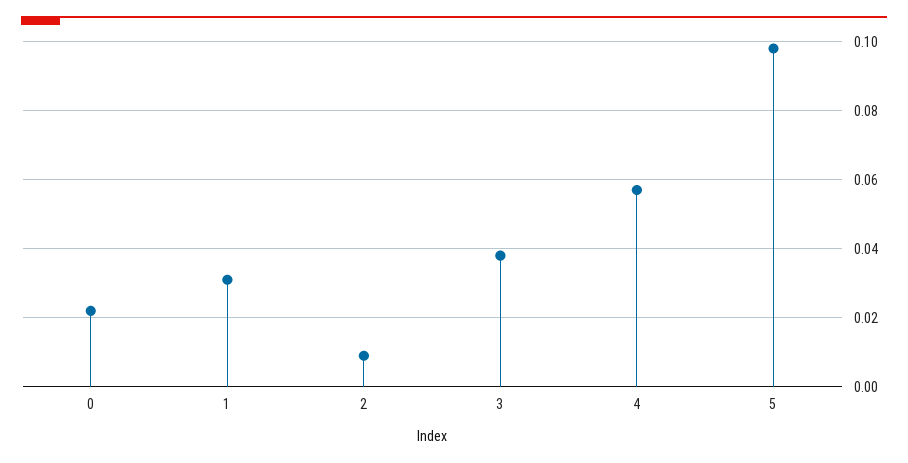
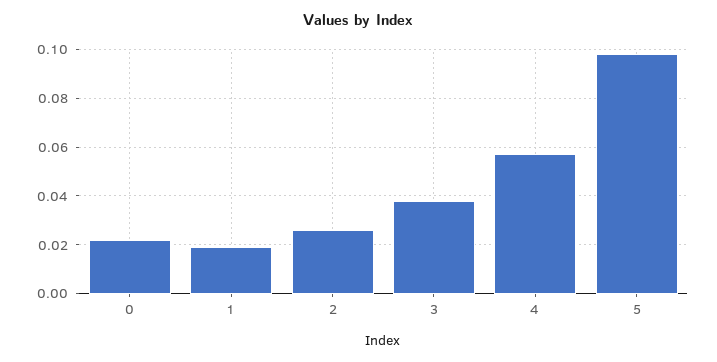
  {
    "0": 0.02,
-   "1": 0.03,
+   "1": 0.02,
-   "2": 0.01,
+   "2": 0.025,
    "3": 0.04,
    "4": 0.055,
    "5": 0.1
  }

